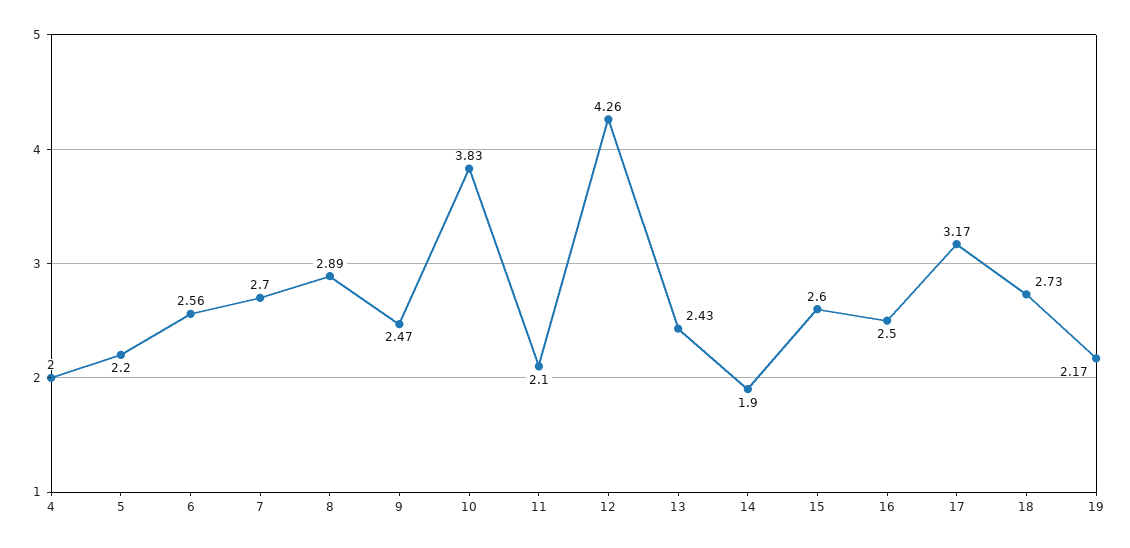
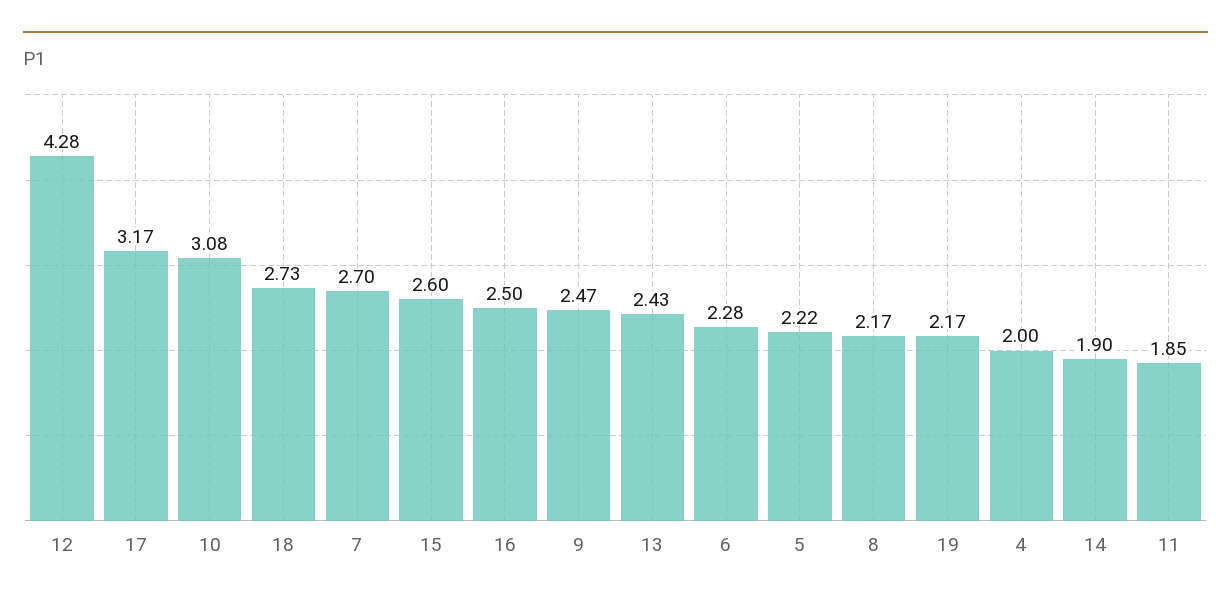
  {
    "4": 2,
-   "5": 2.2,
+   "5": 2.22,
-   "6": 2.56,
+   "6": 2.28,
    "7": 2.7,
-   "8": 2.89,
+   "8": 2.17,
    "9": 2.47,
-   "10": 3.83,
+   "10": 3.08,
-   "11": 2.1,
+   "11": 1.85,
-   "12": 4.26,
+   "12": 4.28,
    "13": 2.43,
    "14": 1.9,
    "15": 2.6,
    "16": 2.5,
    "17": 3.17,
    "18": 2.73,
    "19": 2.17
  }

